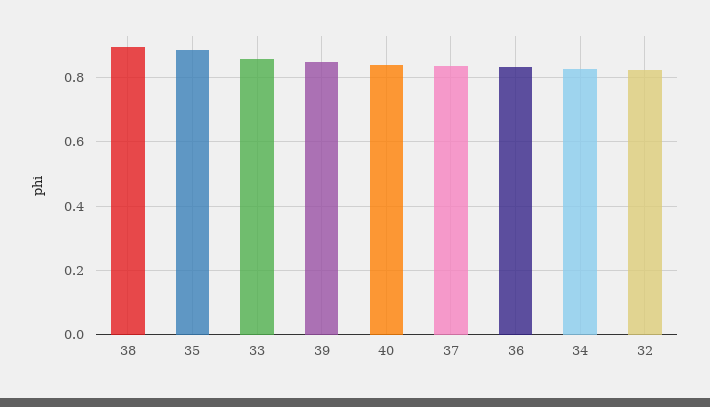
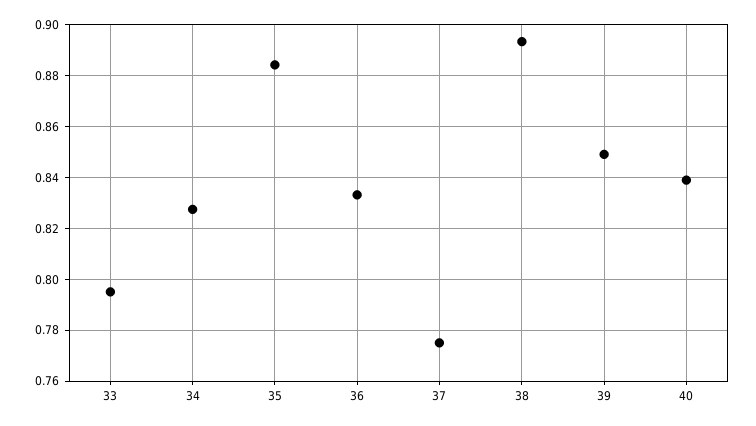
  {
    "38": 0.8925,
    "35": 0.885,
-   "33": 0.86,
+   "33": 0.795,
    "39": 0.85,
    "40": 0.84,
-   "37": 0.84,
+   "37": 0.775,
    "36": 0.8325,
-   "34": 0.8275,
+   "34": 0.8275
-   "32": 0.82
  }

